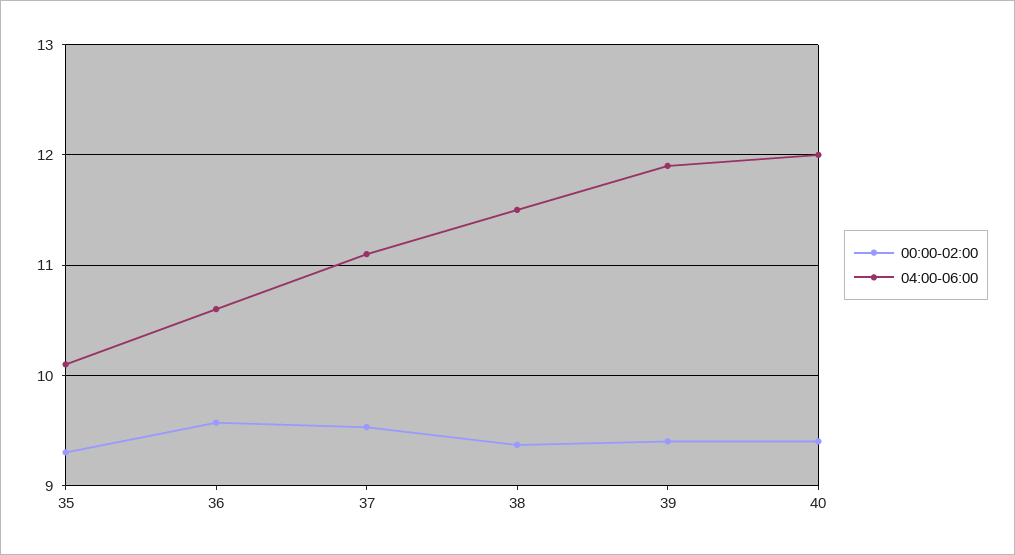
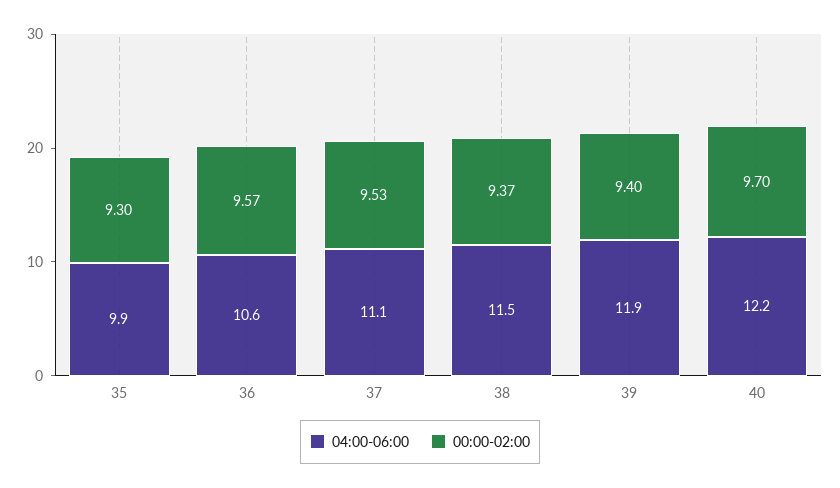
  {
    "00:00-02:00": {
      "35": 9.3,
      "36": 9.57,
      "37": 9.53,
      "38": 9.37,
      "39": 9.4,
-     "40": 9.4
+     "40": 9.7
    },
    "04:00-06:00": {
-     "35": 10.1,
+     "35": 9.9,
      "36": 10.6,
      "37": 11.1,
      "38": 11.5,
      "39": 11.9,
-     "40": 12
+     "40": 12.2
    }
  }

